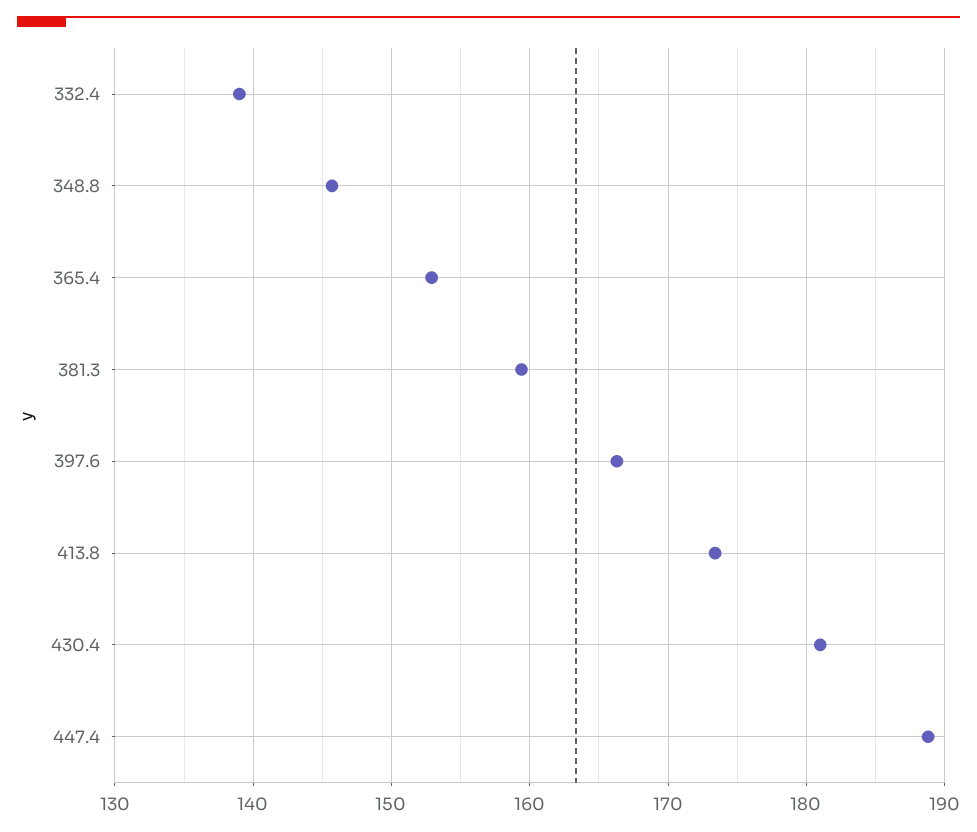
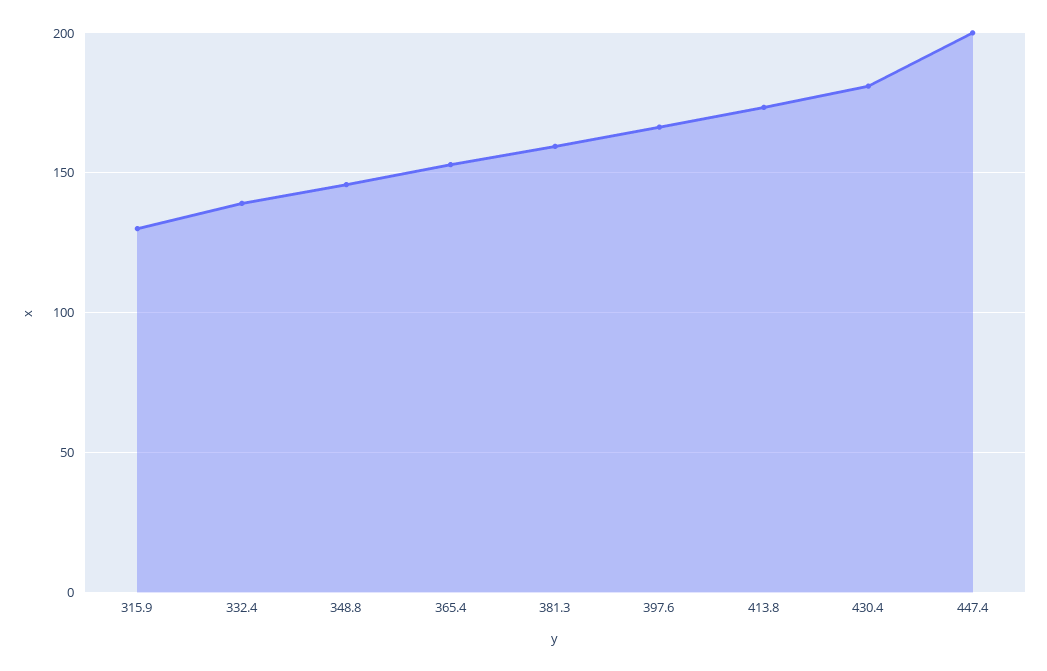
  {
    "332.4": 139,
    "348.8": 146,
    "365.4": 153,
    "381.3": 159,
    "397.6": 166,
    "413.8": 173,
    "430.4": 181,
-   "447.4": 189
+   "447.4": 200,
+   "315.9": 130
  }

